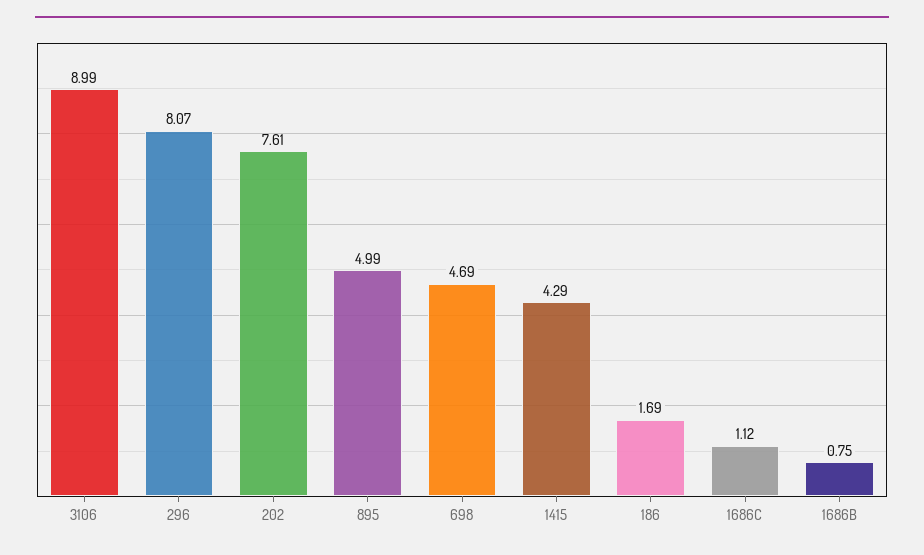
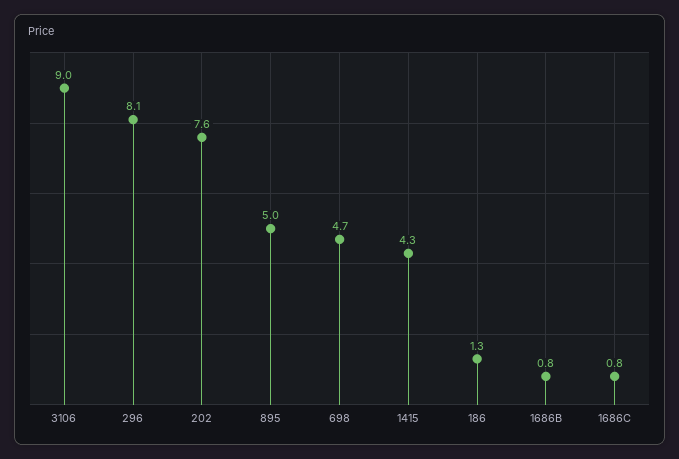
  {
    "3106": 8.99,
    "296": 8.07,
    "202": 7.61,
    "895": 4.99,
    "698": 4.69,
    "1415": 4.29,
-   "186": 1.69,
+   "186": 1.3,
-   "1686C": 1.12,
+   "1686C": 0.8,
    "1686B": 0.75
  }

